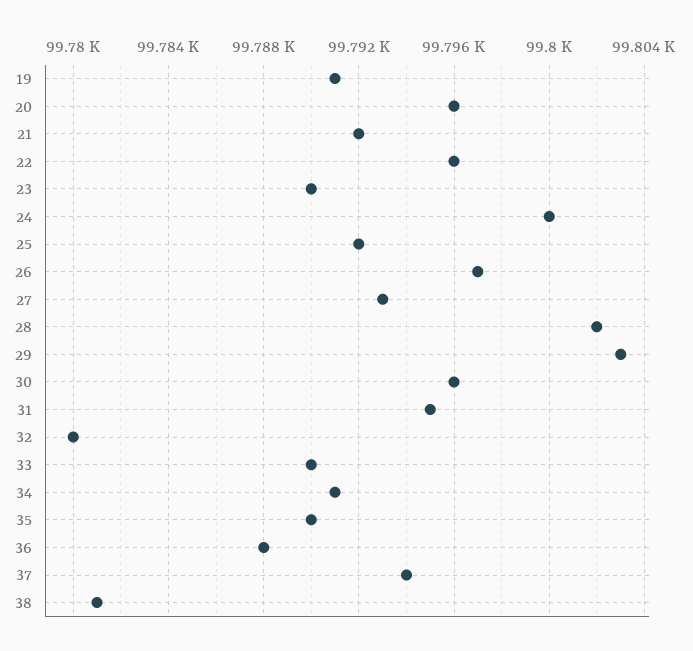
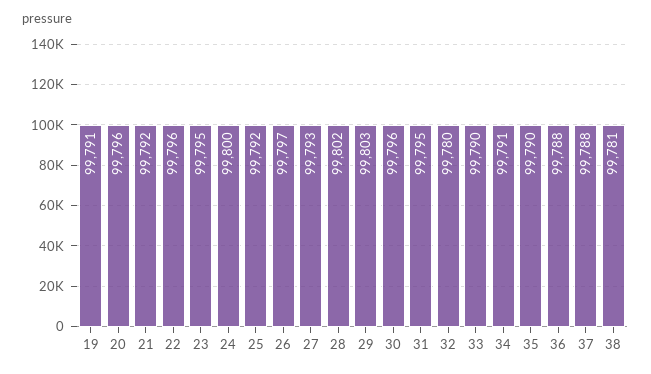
  {
    "19": 99791,
    "20": 99796,
    "21": 99792,
    "22": 99796,
-   "23": 99790,
+   "23": 99795,
    "24": 99800,
    "25": 99792,
    "26": 99797,
    "27": 99793,
    "28": 99802,
    "29": 99803,
    "30": 99796,
    "31": 99795,
    "32": 99780,
    "33": 99790,
    "34": 99791,
    "35": 99790,
    "36": 99788,
-   "37": 99794,
+   "37": 99788,
    "38": 99781
  }

